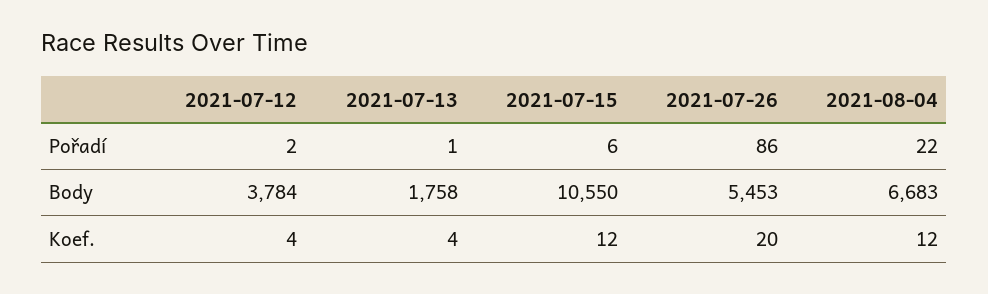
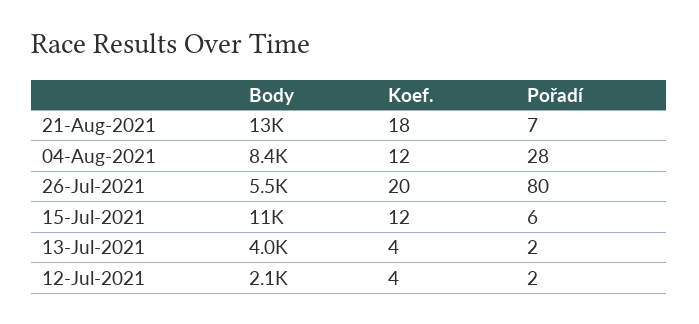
  {
    "2021-07-12": {
      "Pořadí": 2,
-     "Body": 3784,
+     "Body": 2100,
      "Koef.": 4
    },
    "2021-07-13": {
-     "Pořadí": 1,
+     "Pořadí": 2,
-     "Body": 1758,
+     "Body": 4000,
      "Koef.": 4
    },
    "2021-07-15": {
      "Pořadí": 6,
      "Body": 10550,
      "Koef.": 12
    },
    "2021-07-26": {
-     "Pořadí": 86,
+     "Pořadí": 80,
      "Body": 5453,
      "Koef.": 20
    },
    "2021-08-04": {
-     "Pořadí": 22,
+     "Pořadí": 28,
-     "Body": 6683,
+     "Body": 8400,
      "Koef.": 12
-   }
+   },
+   "21-Aug-2021": {
+     "Body": 13000,
+     "Koef.": 18,
+     "Pořadí": 7
+   }
  }

